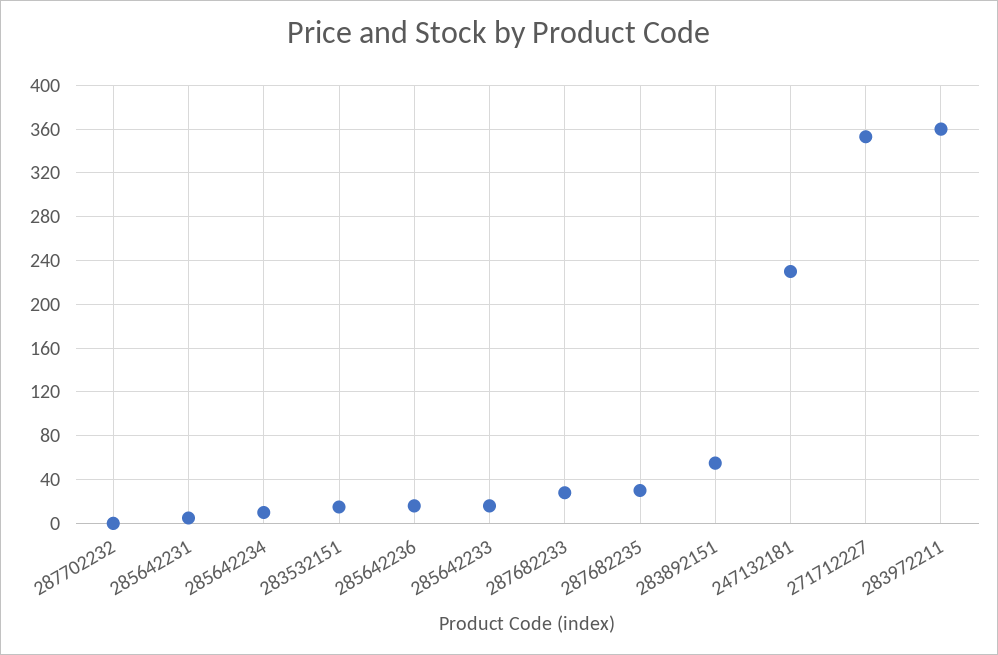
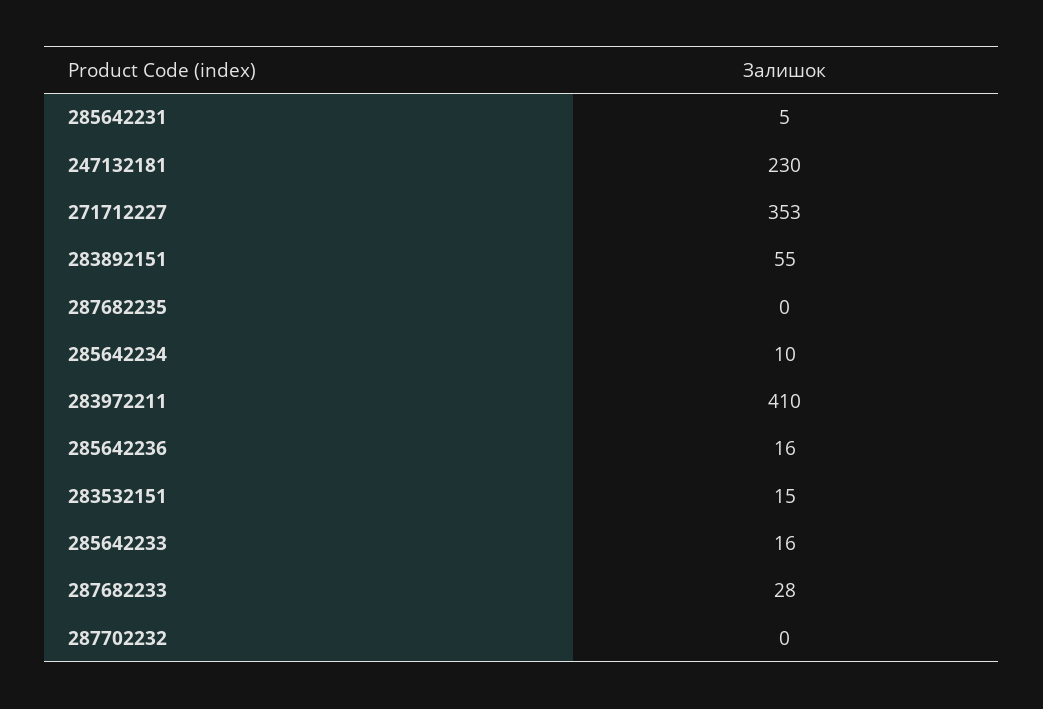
  {
    "287702232": 0,
    "285642231": 5,
    "285642234": 10,
    "283532151": 15,
    "285642236": 16,
    "285642233": 16,
    "287682233": 28,
-   "287682235": 30,
+   "287682235": 0,
    "283892151": 55,
    "247132181": 230,
    "271712227": 353,
-   "283972211": 360
+   "283972211": 410
  }

